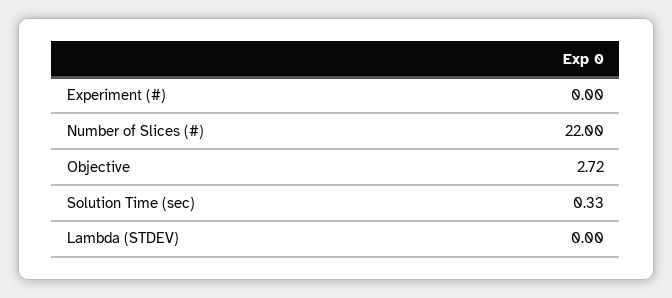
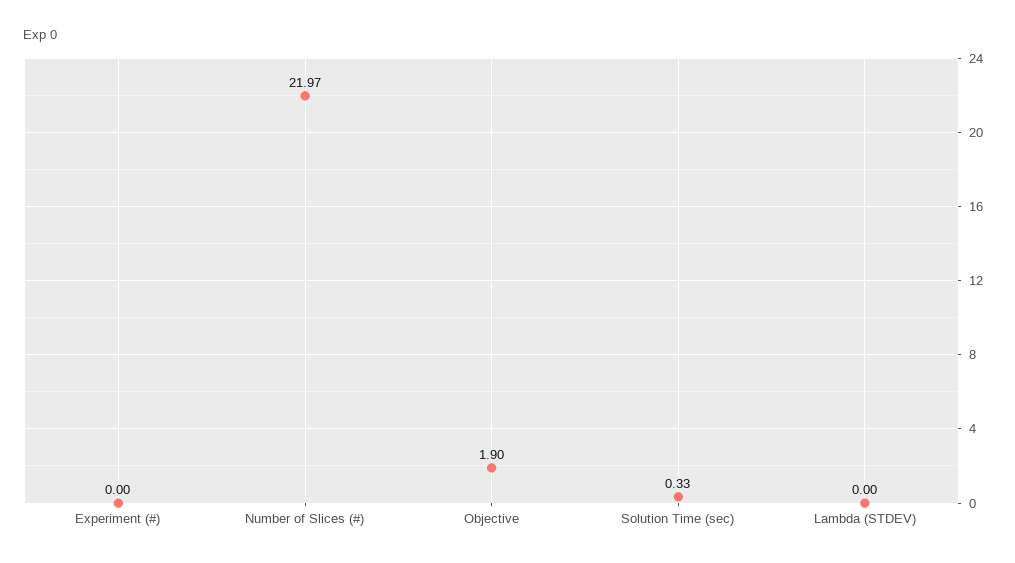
  {
    "Experiment (#)": 0,
-   "Number of Slices (#)": 22,
+   "Number of Slices (#)": 21.97,
-   "Objective": 2.72,
+   "Objective": 1.9,
    "Solution Time (sec)": 0.33,
    "Lambda (STDEV)": 0
  }

